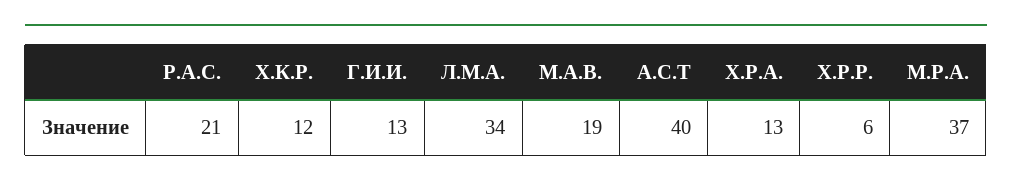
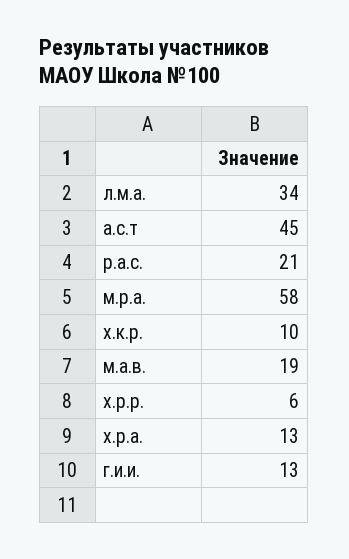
  {
    "Р.А.С.": 21,
-   "Х.К.Р.": 12,
+   "Х.К.Р.": 10,
    "Г.И.И.": 13,
    "Л.М.А.": 34,
    "М.А.В.": 19,
-   "А.С.Т": 40,
+   "А.С.Т": 45,
    "Х.Р.А.": 13,
    "Х.Р.Р.": 6,
-   "М.Р.А.": 37
+   "М.Р.А.": 58
  }

